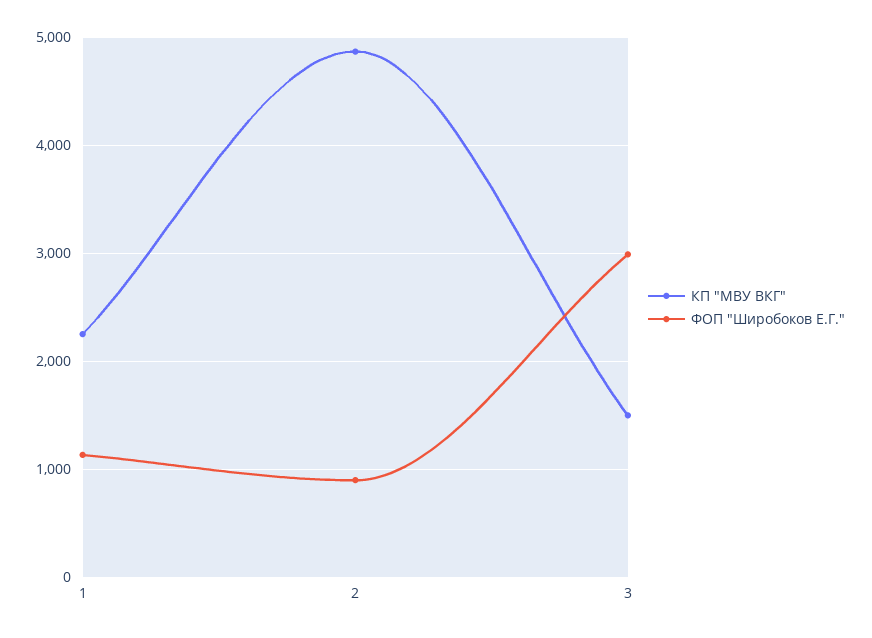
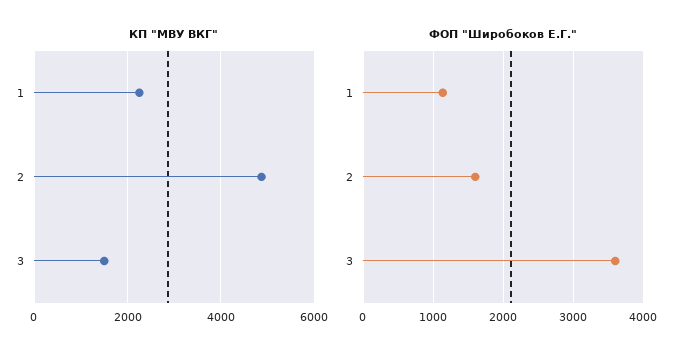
  {
    "КП \"МВУ ВКГ\"": {
      "1": 2300,
      "2": 4900,
      "3": 1500
    },
    "ФОП \"Широбоков Е.Г.\"": {
      "1": 1100,
-     "2": 900,
+     "2": 1600,
-     "3": 3000
+     "3": 3600
    }
  }

